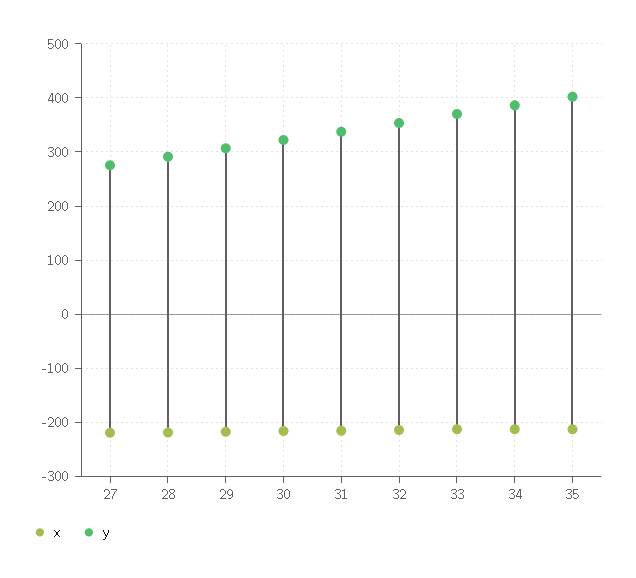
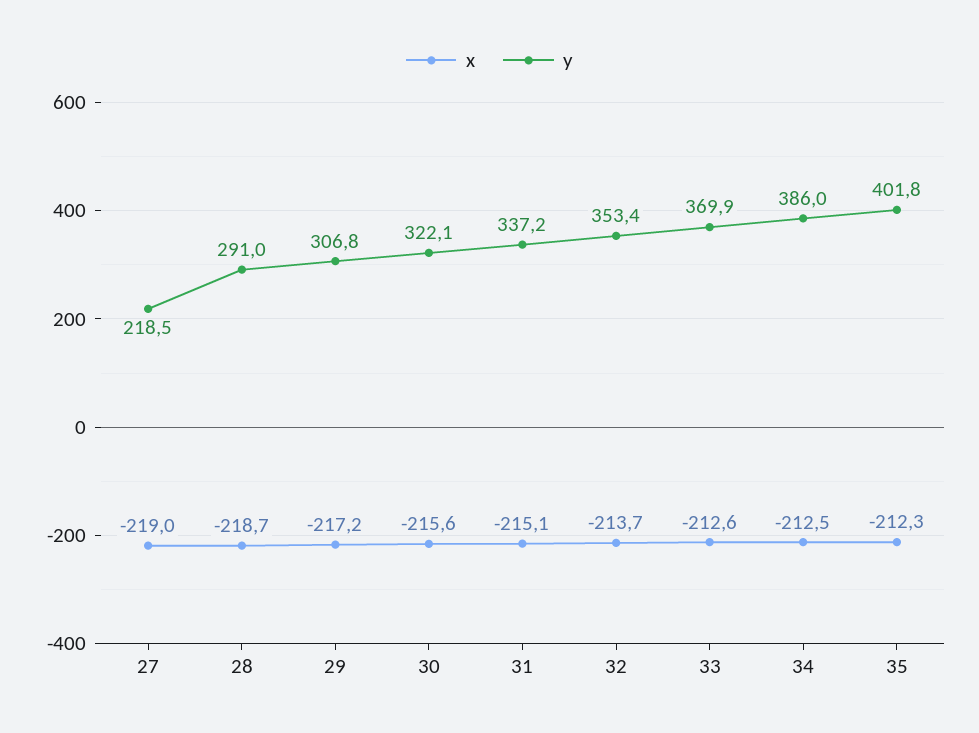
  {
    "x": {
      "27": -219,
      "28": -218.7,
      "29": -217.2,
      "30": -215.6,
      "31": -215.1,
      "32": -213.7,
      "33": -212.6,
      "34": -212.5,
      "35": -212.3
    },
    "y": {
-     "27": 280,
+     "27": 218.5,
      "28": 291,
      "29": 306.8,
      "30": 322.1,
      "31": 337.2,
      "32": 353.4,
      "33": 369.9,
      "34": 386,
      "35": 401.8
    }
  }

